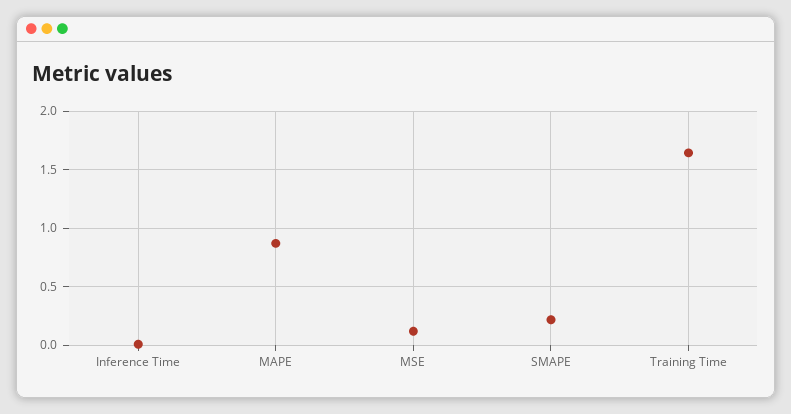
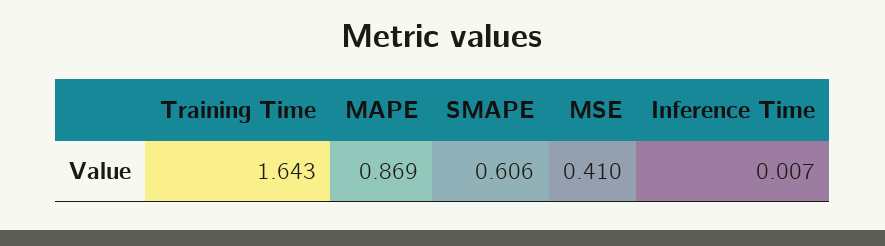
  {
    "Inference Time": 0.007,
    "MAPE": 0.869,
-   "MSE": 0.1,
+   "MSE": 0.41,
-   "SMAPE": 0.2,
+   "SMAPE": 0.606,
    "Training Time": 1.643
  }

